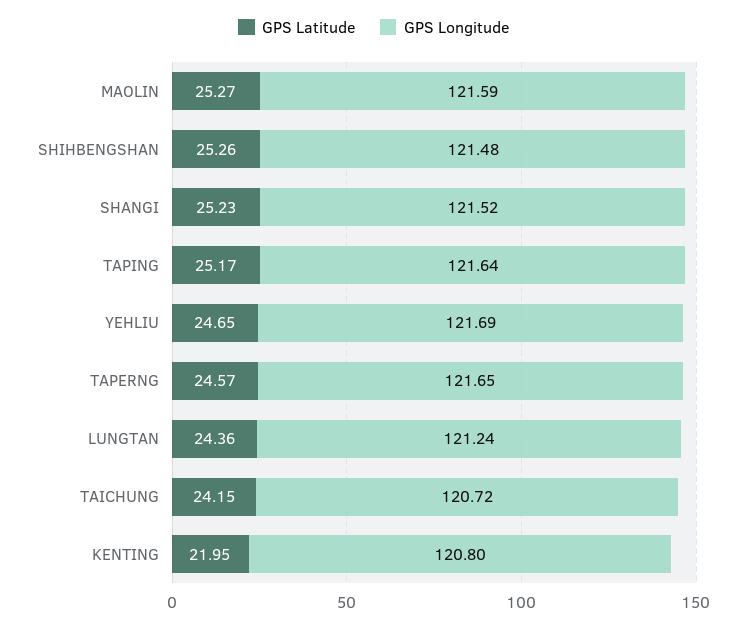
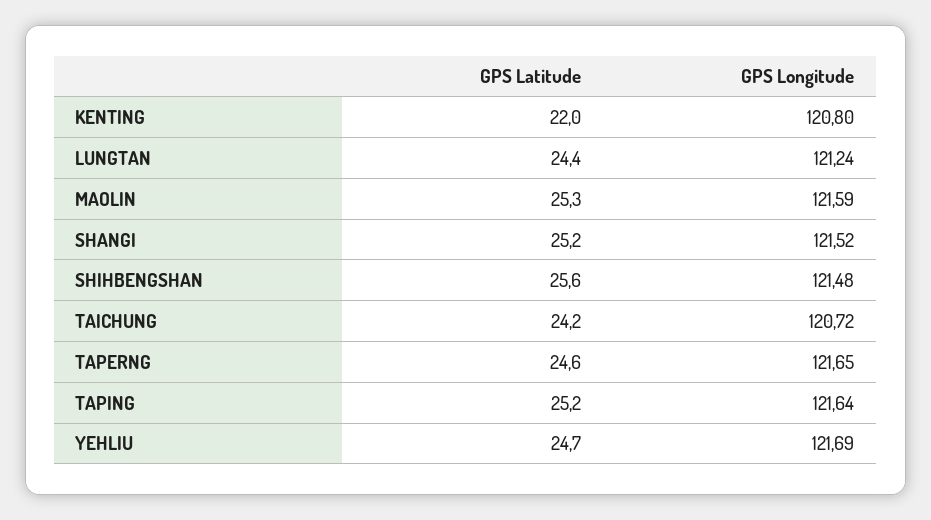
  {
    "GPS Latitude": {
      "MAOLIN": 25.27,
-     "SHIHBENGSHAN": 25.26,
+     "SHIHBENGSHAN": 25.6,
      "SHANGI": 25.23,
      "TAPING": 25.17,
      "YEHLIU": 24.65,
      "TAPERNG": 24.57,
      "LUNGTAN": 24.36,
      "TAICHUNG": 24.15,
      "KENTING": 21.95
    },
    "GPS Longitude": {
      "MAOLIN": 121.59,
      "SHIHBENGSHAN": 121.48,
      "SHANGI": 121.52,
      "TAPING": 121.64,
      "YEHLIU": 121.69,
      "TAPERNG": 121.65,
      "LUNGTAN": 121.24,
      "TAICHUNG": 120.72,
      "KENTING": 120.8
    }
  }

